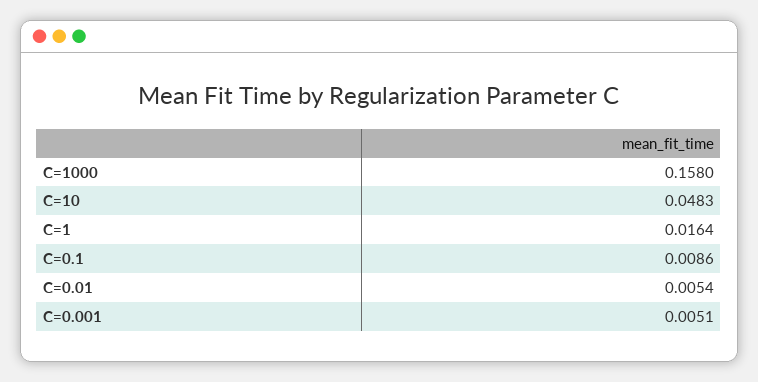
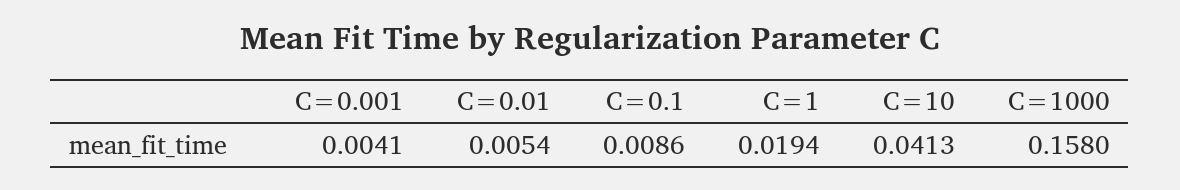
  {
    "C=1000": 0.158,
-   "C=10": 0.0483,
+   "C=10": 0.0413,
-   "C=1": 0.0164,
+   "C=1": 0.0194,
    "C=0.1": 0.0086,
    "C=0.01": 0.0054,
-   "C=0.001": 0.0051
+   "C=0.001": 0.0041
  }

